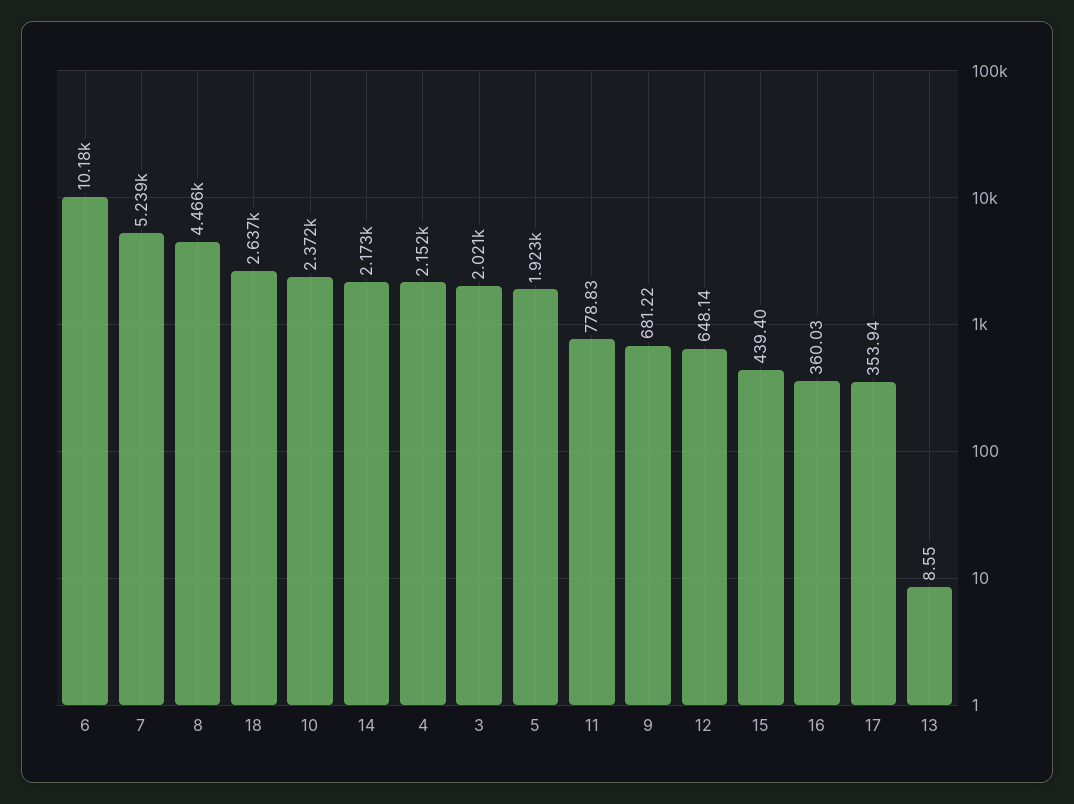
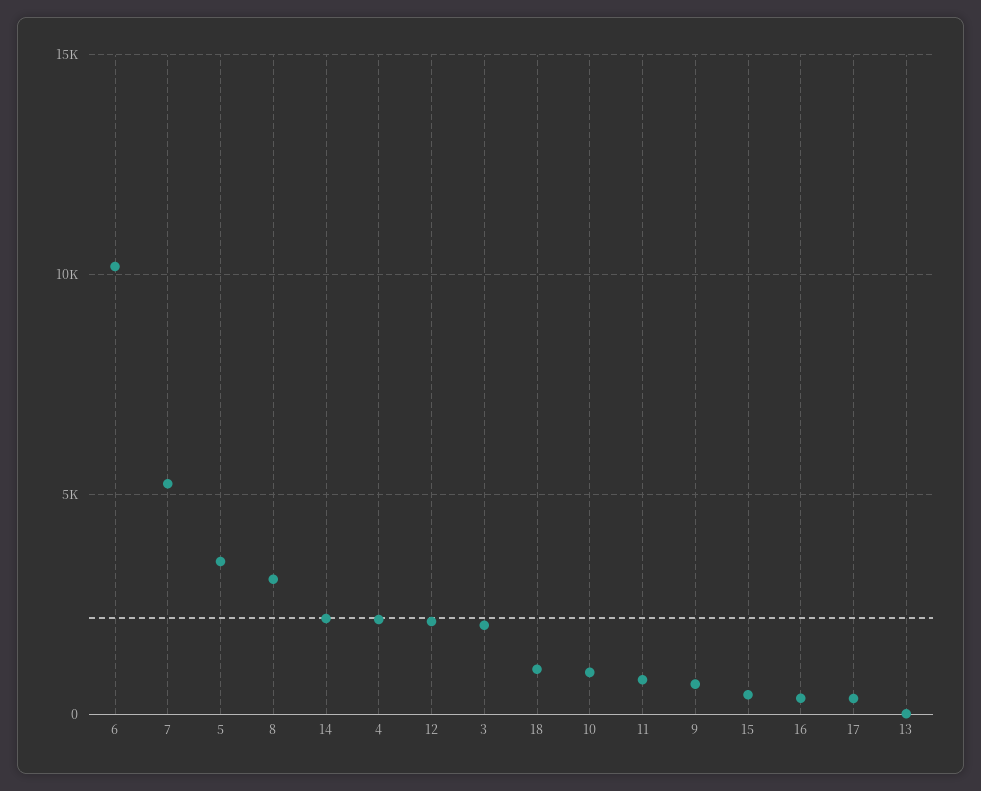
  {
    "6": 10180,
    "7": 5239,
-   "8": 4466,
+   "8": 3000,
-   "18": 2637,
+   "18": 1000,
-   "10": 2372,
+   "10": 1000,
    "14": 2173,
    "4": 2152,
    "3": 2021,
-   "5": 1923,
+   "5": 3500,
    "11": 778.83,
    "9": 681.22,
-   "12": 648.14,
+   "12": 2000,
    "15": 439.4,
    "16": 360.03,
    "17": 353.94,
    "13": 8.55
  }

